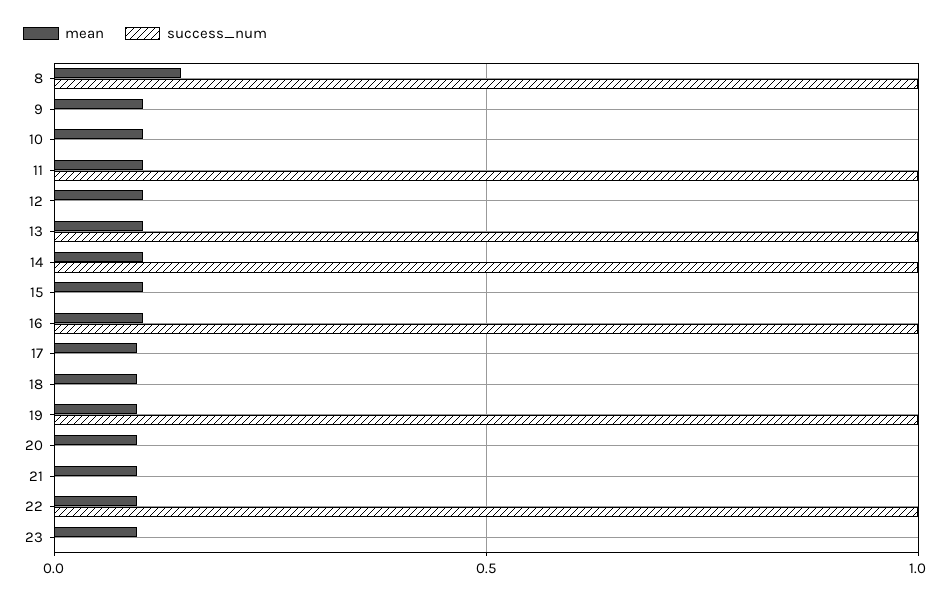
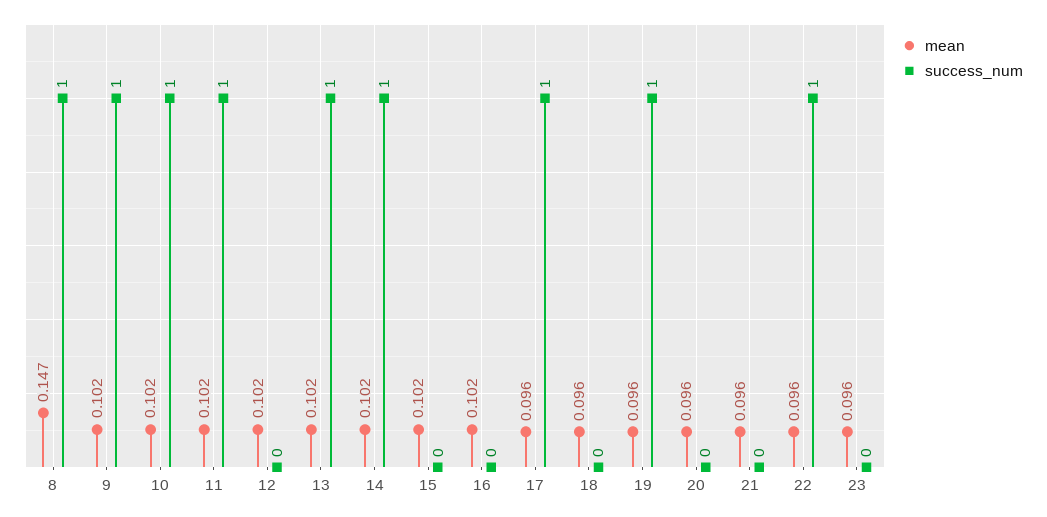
  {
    "mean": {
      "8": 0.147,
      "9": 0.102,
      "10": 0.102,
      "11": 0.102,
      "12": 0.102,
      "13": 0.102,
      "14": 0.102,
      "15": 0.102,
      "16": 0.102,
      "17": 0.096,
      "18": 0.096,
      "19": 0.096,
      "20": 0.096,
      "21": 0.096,
      "22": 0.096,
      "23": 0.096
    },
    "success_num": {
      "8": 1,
-     "9": 0,
+     "9": 1,
-     "10": 0,
+     "10": 1,
      "11": 1,
      "12": 0,
      "13": 1,
      "14": 1,
      "15": 0,
-     "16": 1,
+     "16": 0,
-     "17": 0,
+     "17": 1,
      "18": 0,
      "19": 1,
      "20": 0,
      "21": 0,
      "22": 1,
      "23": 0
    }
  }

